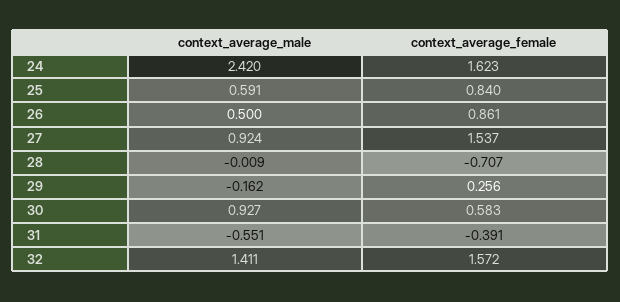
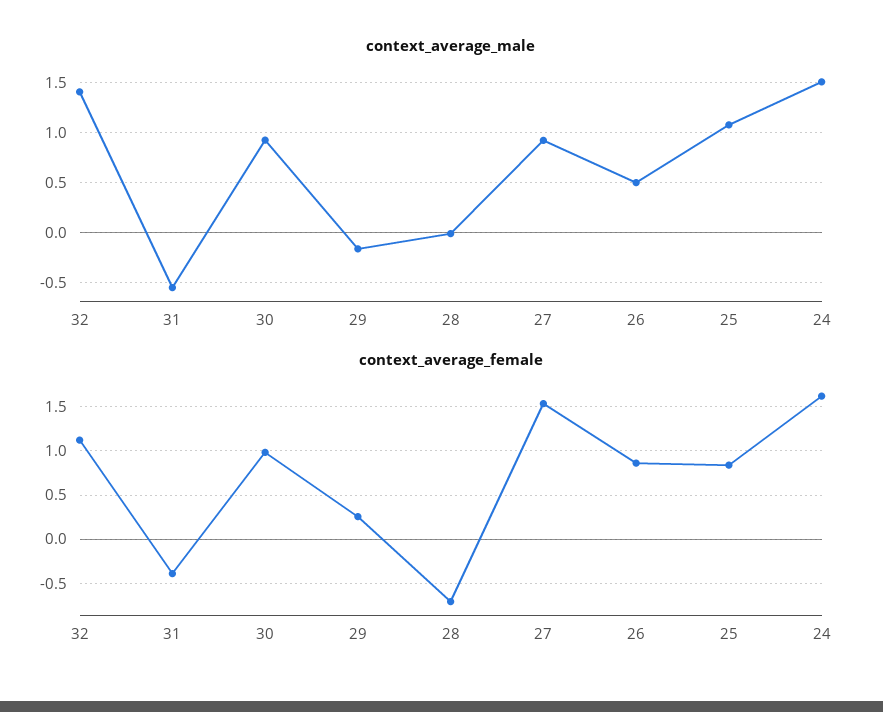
  {
    "context_average_male": {
-     "24": 2.42,
+     "24": 1.5,
-     "25": 0.591,
+     "25": 1.1,
      "26": 0.5,
      "27": 0.924,
      "28": -0.009,
      "29": -0.162,
      "30": 0.927,
      "31": -0.551,
      "32": 1.411
    },
    "context_average_female": {
      "24": 1.623,
      "25": 0.84,
      "26": 0.861,
      "27": 1.537,
      "28": -0.707,
      "29": 0.256,
-     "30": 0.583,
+     "30": 1,
      "31": -0.391,
-     "32": 1.572
+     "32": 1.1
    }
  }

